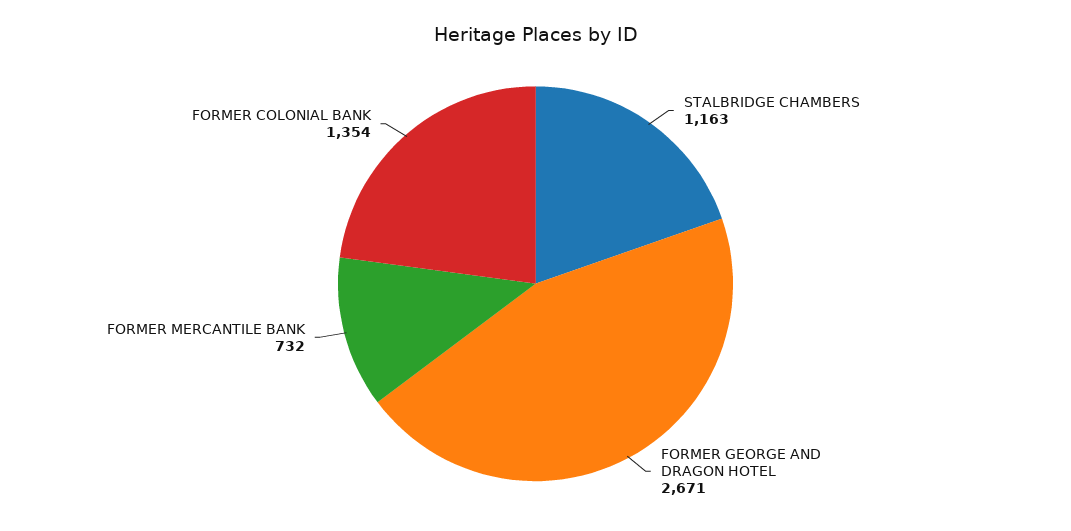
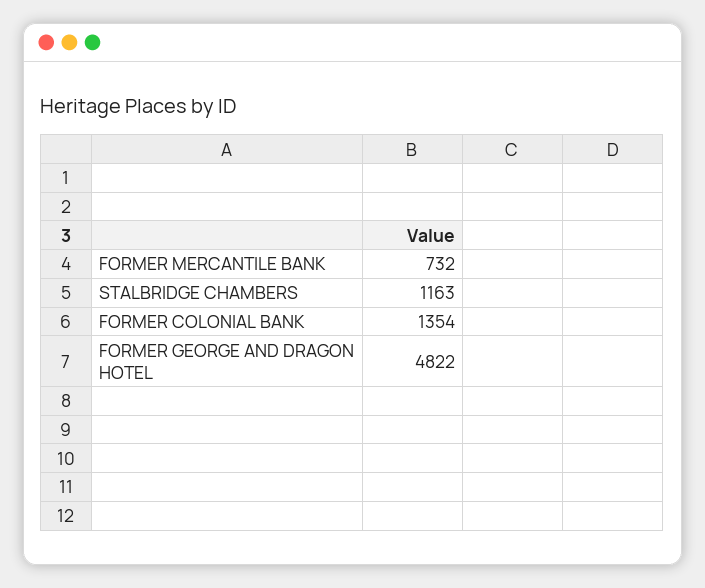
  {
    "STALBRIDGE CHAMBERS": 1163,
-   "FORMER GEORGE AND DRAGON HOTEL": 2671,
+   "FORMER GEORGE AND DRAGON HOTEL": 4822,
    "FORMER MERCANTILE BANK": 732,
    "FORMER COLONIAL BANK": 1354
  }

